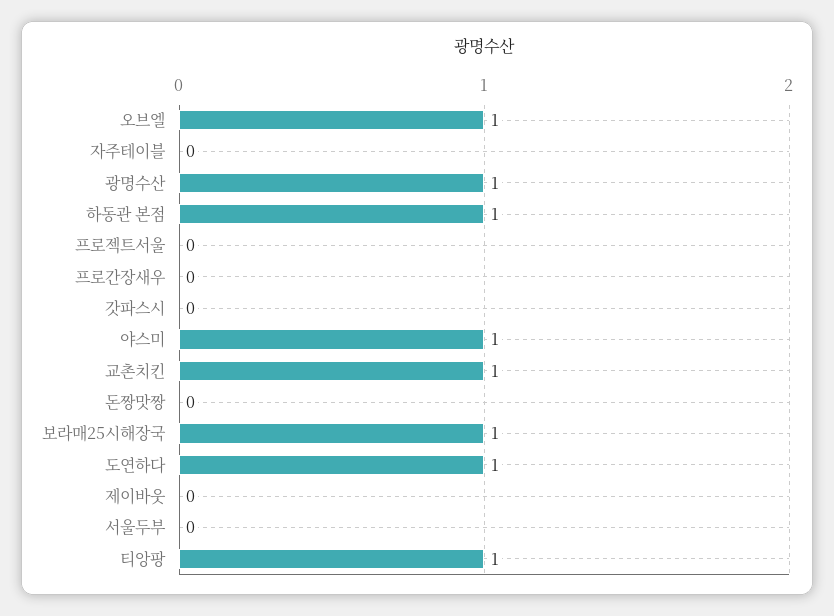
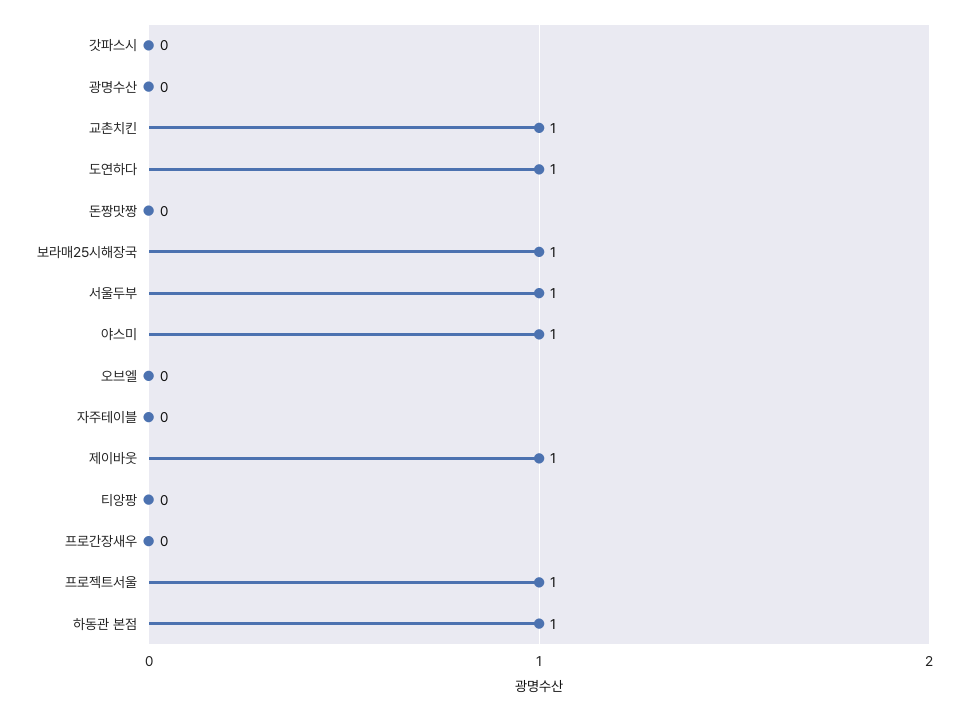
  {
-   "오브엘": 1,
+   "오브엘": 0,
    "자주테이블": 0,
-   "광명수산": 1,
+   "광명수산": 0,
    "하동관 본점": 1,
-   "프로젝트서울": 0,
+   "프로젝트서울": 1,
    "프로간장새우": 0,
    "갓파스시": 0,
    "야스미": 1,
    "교촌치킨": 1,
    "돈짱맛짱": 0,
    "보라매25시해장국": 1,
    "도연하다": 1,
-   "제이바웃": 0,
+   "제이바웃": 1,
-   "서울두부": 0,
+   "서울두부": 1,
-   "티앙팡": 1
+   "티앙팡": 0
  }

